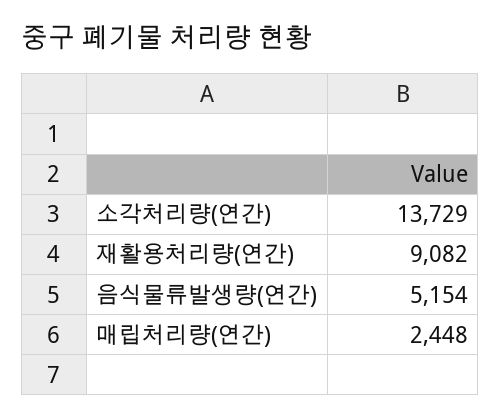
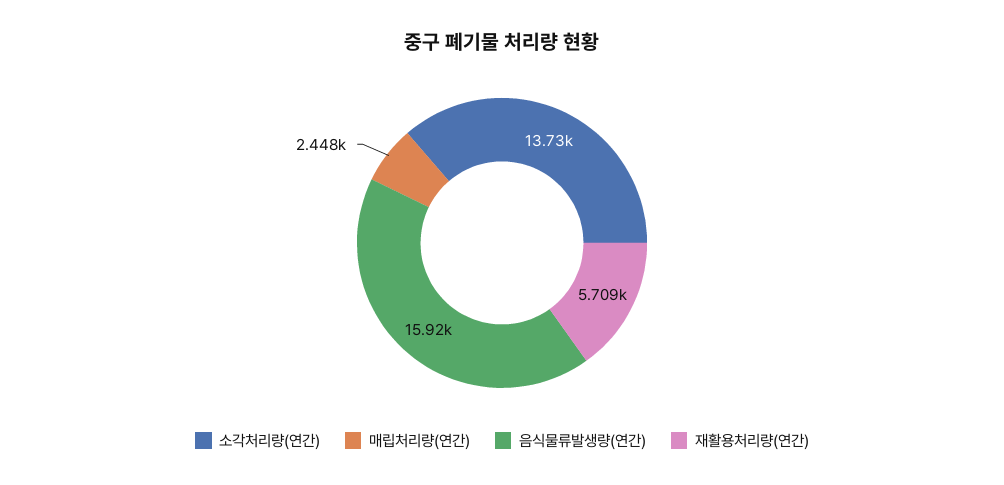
  {
    "소각처리량(연간)": 13729,
-   "재활용처리량(연간)": 9082,
+   "재활용처리량(연간)": 5709,
-   "음식물류발생량(연간)": 5154,
+   "음식물류발생량(연간)": 15920,
    "매립처리량(연간)": 2448
  }

